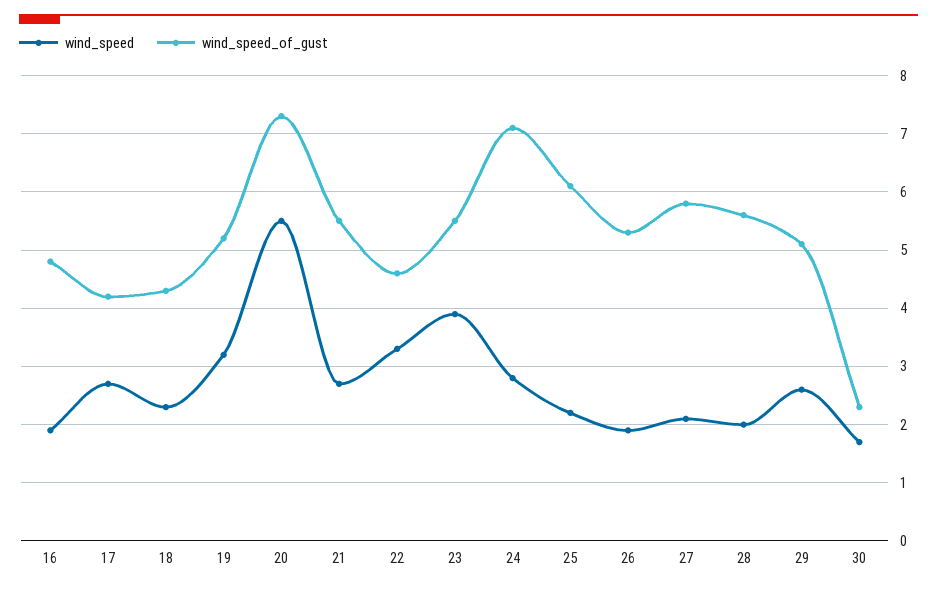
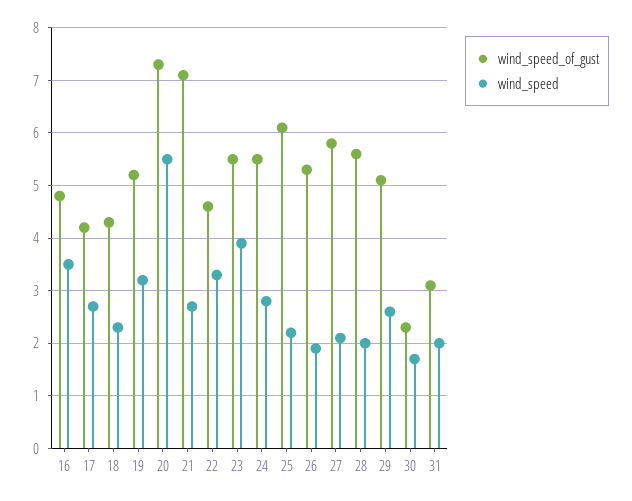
  {
    "wind_speed": {
-     "16": 2,
+     "16": 3.5,
      "17": 2.5,
      "18": 2.5,
      "19": 3,
      "20": 5.5,
      "21": 2.5,
      "22": 3.5,
      "23": 4,
      "24": 3,
      "25": 2,
      "26": 2,
      "27": 2,
      "28": 2,
      "29": 2.5,
-     "30": 1.5
+     "30": 1.5,
+     "31": 2
    },
    "wind_speed_of_gust": {
      "16": 5,
      "17": 4,
      "18": 4.5,
      "19": 5,
      "20": 7.5,
-     "21": 5.5,
+     "21": 7,
      "22": 4.5,
      "23": 5.5,
-     "24": 7,
+     "24": 5.5,
      "25": 6,
      "26": 5.5,
      "27": 6,
      "28": 5.5,
      "29": 5,
-     "30": 2.5
+     "30": 2.5,
+     "31": 3
    }
  }

